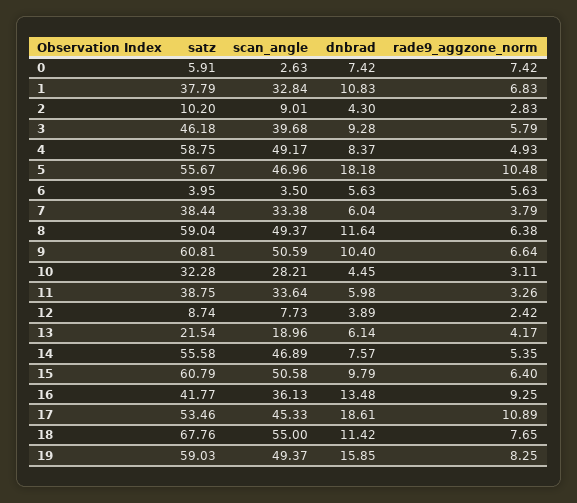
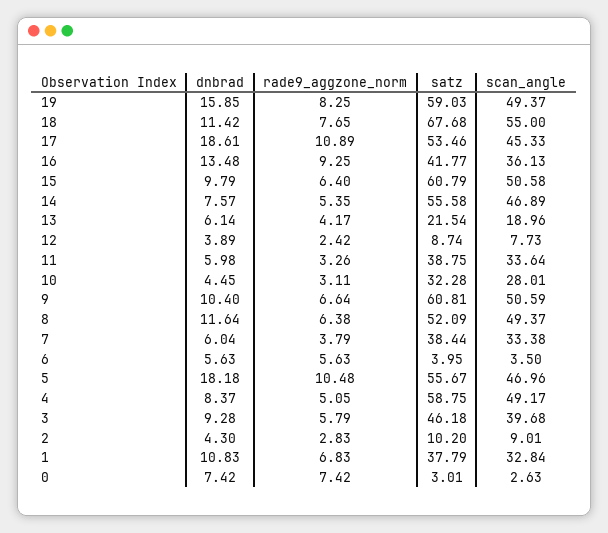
  {
    "satz": {
-     "0": 5.91,
+     "0": 3.01,
      "1": 37.79,
      "2": 10.2,
      "3": 46.18,
      "4": 58.75,
      "5": 55.67,
      "6": 3.95,
      "7": 38.44,
-     "8": 59.04,
+     "8": 52.09,
      "9": 60.81,
      "10": 32.28,
      "11": 38.75,
      "12": 8.74,
      "13": 21.54,
      "14": 55.58,
      "15": 60.79,
      "16": 41.77,
      "17": 53.46,
-     "18": 67.76,
+     "18": 67.68,
      "19": 59.03
    },
    "scan_angle": {
      "0": 2.63,
      "1": 32.84,
      "2": 9.01,
      "3": 39.68,
      "4": 49.17,
      "5": 46.96,
      "6": 3.5,
      "7": 33.38,
      "8": 49.37,
      "9": 50.59,
-     "10": 28.21,
+     "10": 28.01,
      "11": 33.64,
      "12": 7.73,
      "13": 18.96,
      "14": 46.89,
      "15": 50.58,
      "16": 36.13,
      "17": 45.33,
      "18": 55,
      "19": 49.37
    },
    "dnbrad": {
      "0": 7.42,
      "1": 10.83,
      "2": 4.3,
      "3": 9.28,
      "4": 8.37,
      "5": 18.18,
      "6": 5.63,
      "7": 6.04,
      "8": 11.64,
      "9": 10.4,
      "10": 4.45,
      "11": 5.98,
      "12": 3.89,
      "13": 6.14,
      "14": 7.57,
      "15": 9.79,
      "16": 13.48,
      "17": 18.61,
      "18": 11.42,
      "19": 15.85
    },
    "rade9_aggzone_norm": {
      "0": 7.42,
      "1": 6.83,
      "2": 2.83,
      "3": 5.79,
-     "4": 4.93,
+     "4": 5.05,
      "5": 10.48,
      "6": 5.63,
      "7": 3.79,
      "8": 6.38,
      "9": 6.64,
      "10": 3.11,
      "11": 3.26,
      "12": 2.42,
      "13": 4.17,
      "14": 5.35,
      "15": 6.4,
      "16": 9.25,
      "17": 10.89,
      "18": 7.65,
      "19": 8.25
    }
  }

